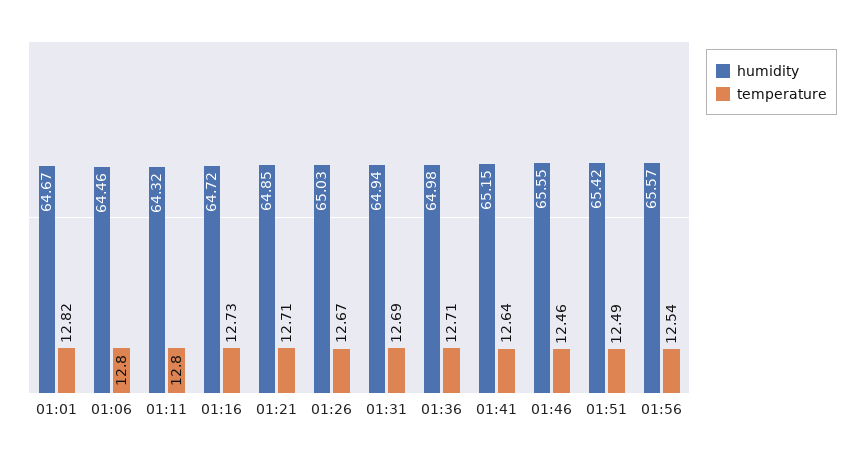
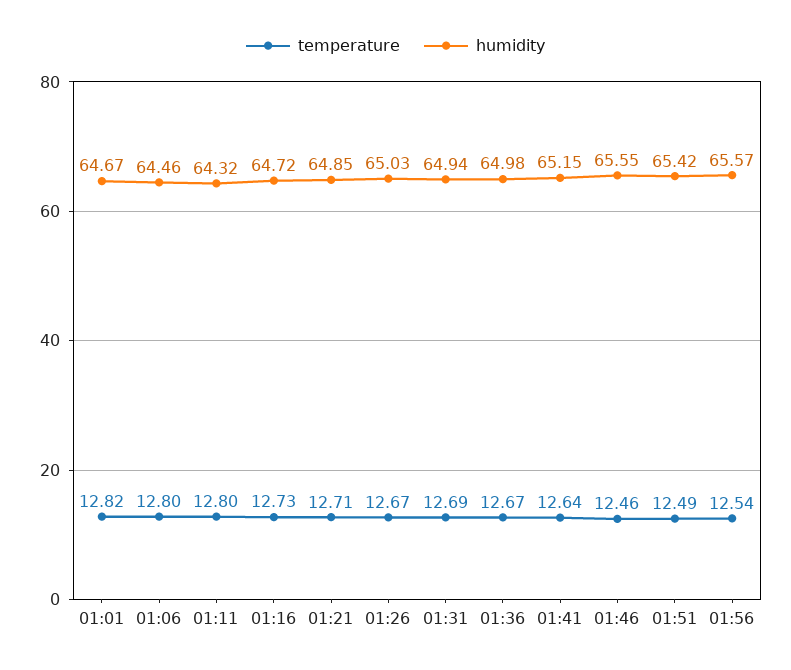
  {
    "humidity": {
      "01:01": 64.67,
      "01:06": 64.46,
      "01:11": 64.32,
      "01:16": 64.72,
      "01:21": 64.85,
      "01:26": 65.03,
      "01:31": 64.94,
      "01:36": 64.98,
      "01:41": 65.15,
      "01:46": 65.55,
      "01:51": 65.42,
      "01:56": 65.57
    },
    "temperature": {
      "01:01": 12.82,
      "01:06": 12.8,
      "01:11": 12.8,
      "01:16": 12.73,
      "01:21": 12.71,
      "01:26": 12.67,
      "01:31": 12.69,
-     "01:36": 12.71,
+     "01:36": 12.67,
      "01:41": 12.64,
      "01:46": 12.46,
      "01:51": 12.49,
      "01:56": 12.54
    }
  }

